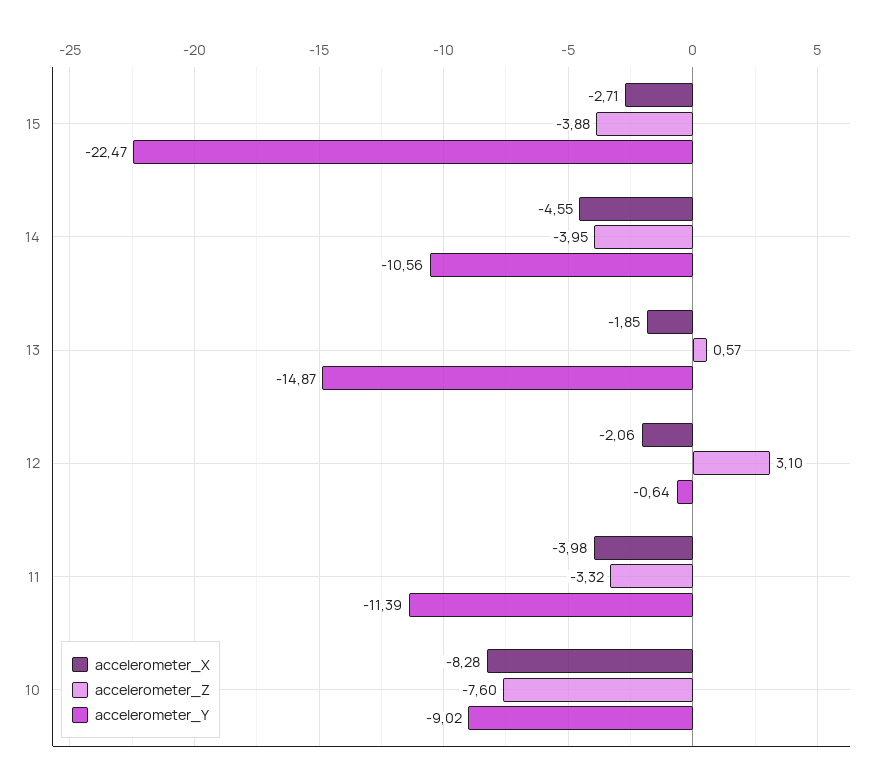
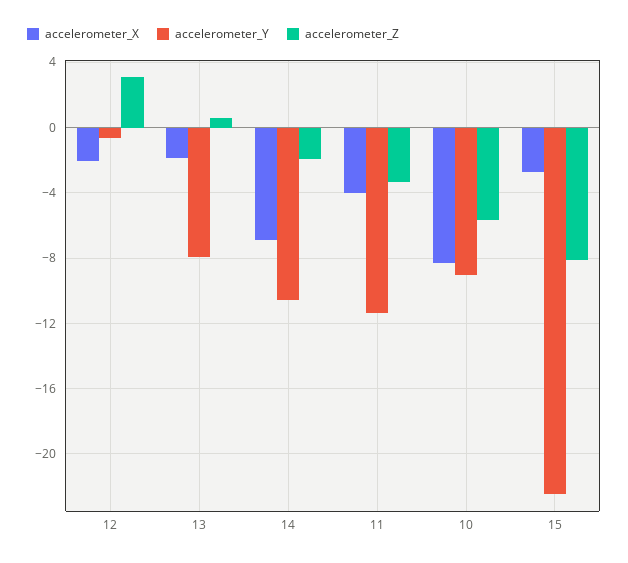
  {
    "accelerometer_X": {
      "15": -2.71,
-     "14": -4.55,
+     "14": -7,
      "13": -1.85,
      "12": -2.06,
      "11": -3.98,
      "10": -8.28
    },
    "accelerometer_Z": {
-     "15": -3.88,
+     "15": -8,
-     "14": -3.95,
+     "14": -2,
      "13": 0.57,
      "12": 3.1,
      "11": -3.32,
-     "10": -7.6
+     "10": -5.5
    },
    "accelerometer_Y": {
      "15": -22.47,
      "14": -10.56,
-     "13": -14.87,
+     "13": -8,
      "12": -0.64,
      "11": -11.39,
      "10": -9.02
    }
  }

